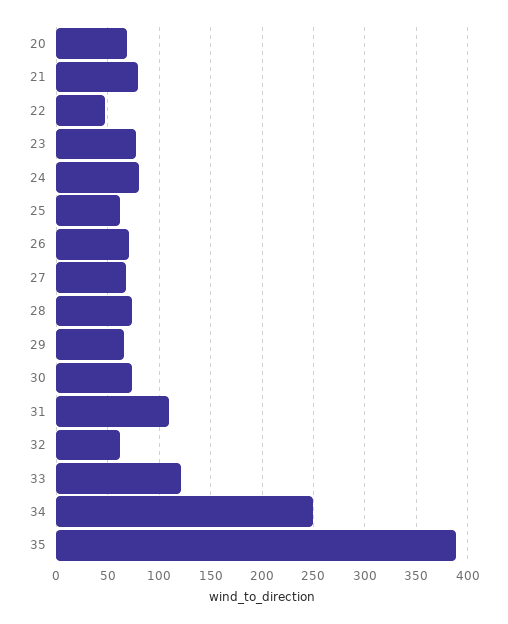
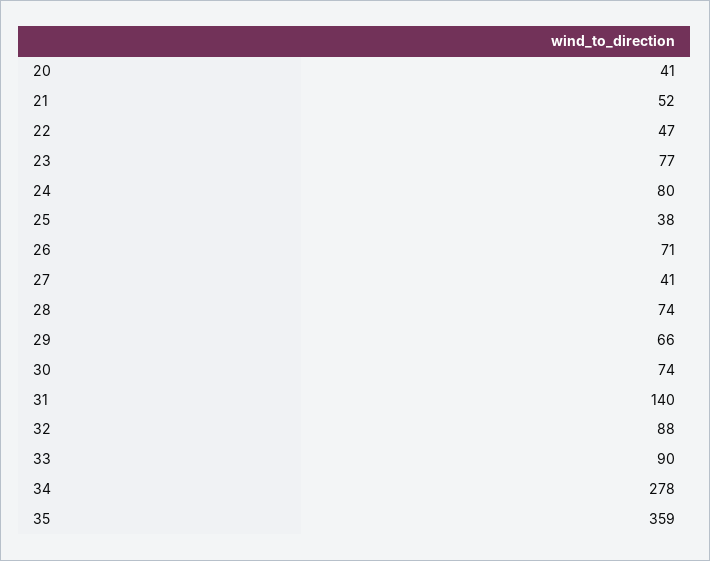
  {
-   "20": 70,
+   "20": 41,
-   "21": 80,
+   "21": 52,
    "22": 47,
    "23": 77,
    "24": 80,
-   "25": 60,
+   "25": 38,
    "26": 71,
-   "27": 70,
+   "27": 41,
    "28": 74,
    "29": 66,
    "30": 74,
-   "31": 110,
+   "31": 140,
-   "32": 60,
+   "32": 88,
-   "33": 120,
+   "33": 90,
-   "34": 250,
+   "34": 278,
-   "35": 390
+   "35": 359
  }

